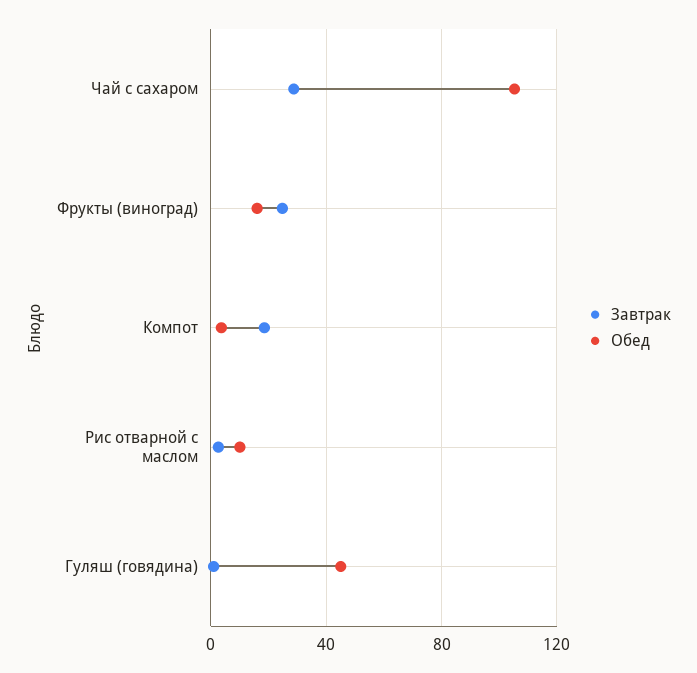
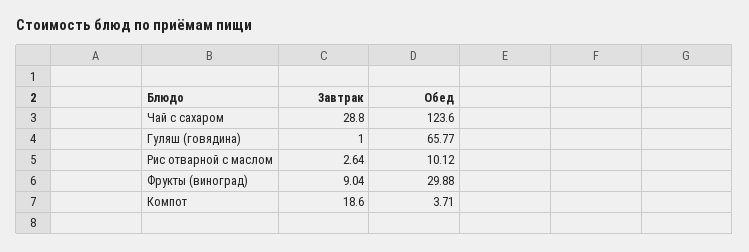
  {
    "Завтрак": {
      "Чай с сахаром": 28.8,
-     "Фрукты (виноград)": 25,
+     "Фрукты (виноград)": 9.04,
      "Компот": 18.6,
      "Рис отварной с маслом": 2.64,
      "Гуляш (говядина)": 1
    },
    "Обед": {
-     "Чай с сахаром": 105,
+     "Чай с сахаром": 123.6,
-     "Фрукты (виноград)": 15,
+     "Фрукты (виноград)": 29.88,
      "Компот": 3.71,
      "Рис отварной с маслом": 10.12,
-     "Гуляш (говядина)": 45
+     "Гуляш (говядина)": 65.77
    }
  }

